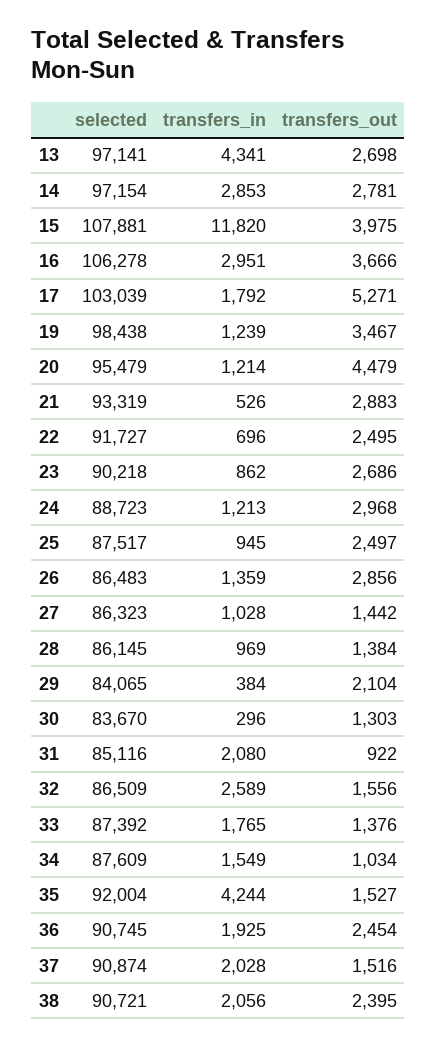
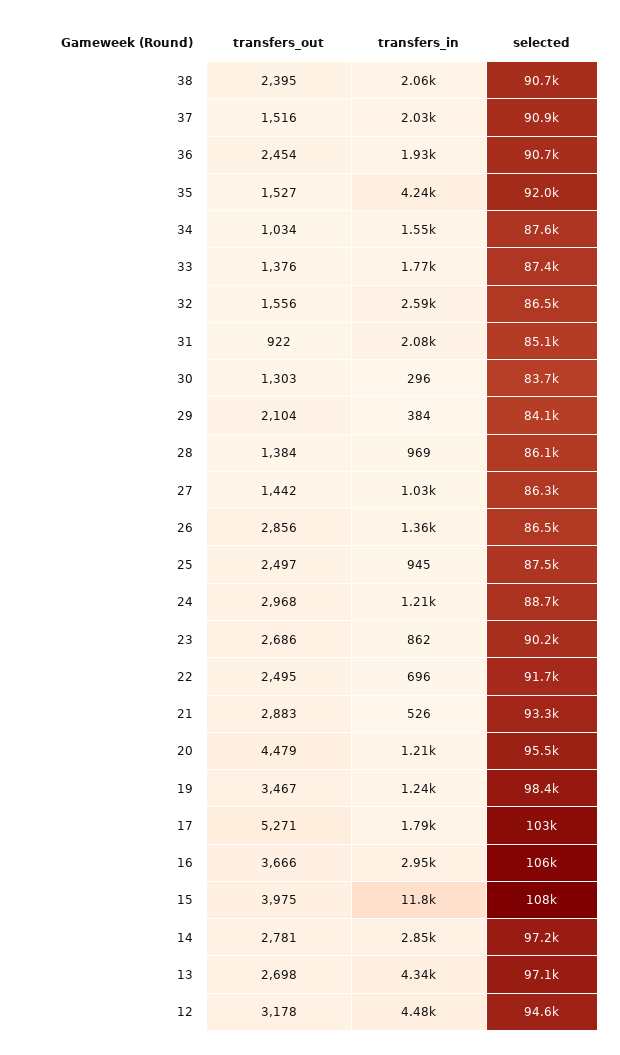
  {
    "selected": {
      "13": 97141,
      "14": 97154,
      "15": 107881,
      "16": 106278,
      "17": 103039,
      "19": 98438,
      "20": 95479,
      "21": 93319,
      "22": 91727,
      "23": 90218,
      "24": 88723,
      "25": 87517,
      "26": 86483,
      "27": 86323,
      "28": 86145,
      "29": 84065,
      "30": 83670,
      "31": 85116,
      "32": 86509,
      "33": 87392,
      "34": 87609,
      "35": 92004,
      "36": 90745,
      "37": 90874,
-     "38": 90721
+     "38": 90721,
+     "12": 94600
    },
    "transfers_in": {
      "13": 4341,
      "14": 2853,
      "15": 11820,
      "16": 2951,
      "17": 1792,
      "19": 1239,
      "20": 1214,
      "21": 526,
      "22": 696,
      "23": 862,
      "24": 1213,
      "25": 945,
      "26": 1359,
      "27": 1028,
      "28": 969,
      "29": 384,
      "30": 296,
      "31": 2080,
      "32": 2589,
      "33": 1765,
      "34": 1549,
      "35": 4244,
      "36": 1925,
      "37": 2028,
-     "38": 2056
+     "38": 2056,
+     "12": 4480
    },
    "transfers_out": {
      "13": 2698,
      "14": 2781,
      "15": 3975,
      "16": 3666,
      "17": 5271,
      "19": 3467,
      "20": 4479,
      "21": 2883,
      "22": 2495,
      "23": 2686,
      "24": 2968,
      "25": 2497,
      "26": 2856,
      "27": 1442,
      "28": 1384,
      "29": 2104,
      "30": 1303,
      "31": 922,
      "32": 1556,
      "33": 1376,
      "34": 1034,
      "35": 1527,
      "36": 2454,
      "37": 1516,
-     "38": 2395
+     "38": 2395,
+     "12": 3178
    }
  }

